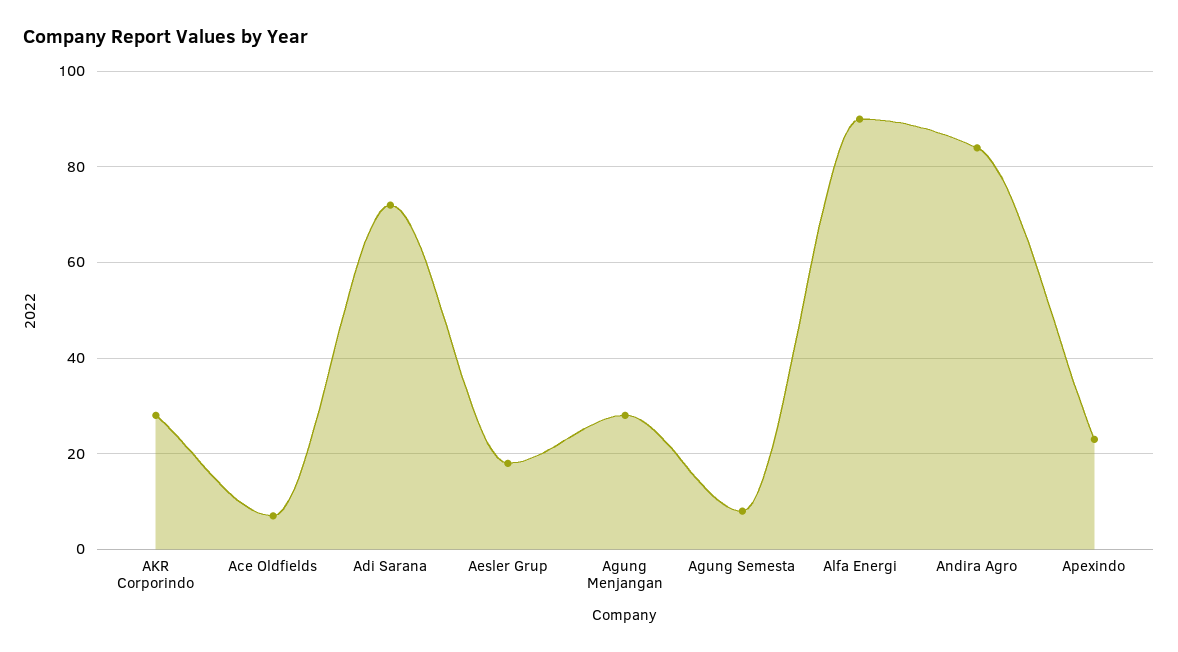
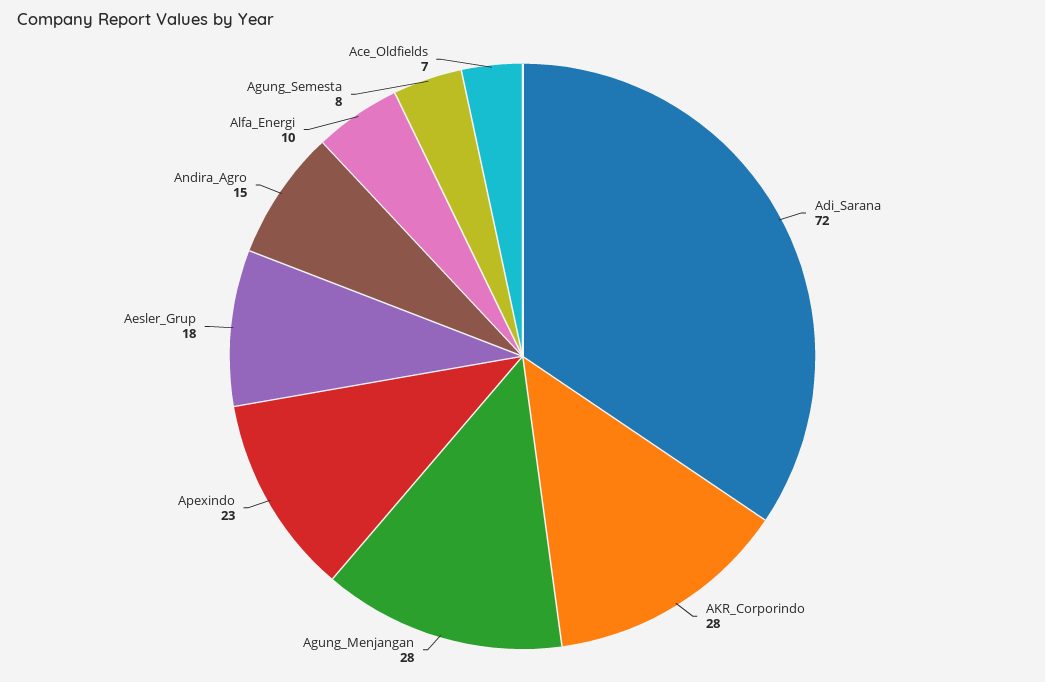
  {
    "AKR Corporindo": 28,
    "Ace Oldfields": 7,
    "Adi Sarana": 72,
    "Aesler Grup": 18,
    "Agung Menjangan": 28,
    "Agung Semesta": 8,
-   "Alfa Energi": 90,
+   "Alfa Energi": 10,
-   "Andira Agro": 85,
+   "Andira Agro": 15,
    "Apexindo": 23
  }

